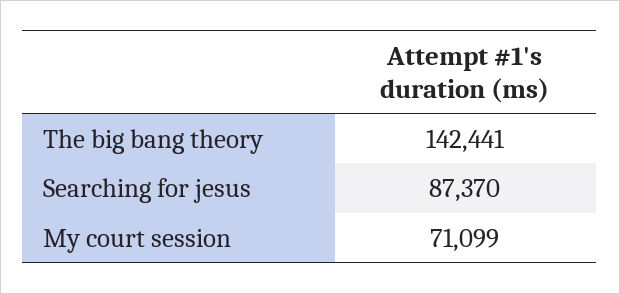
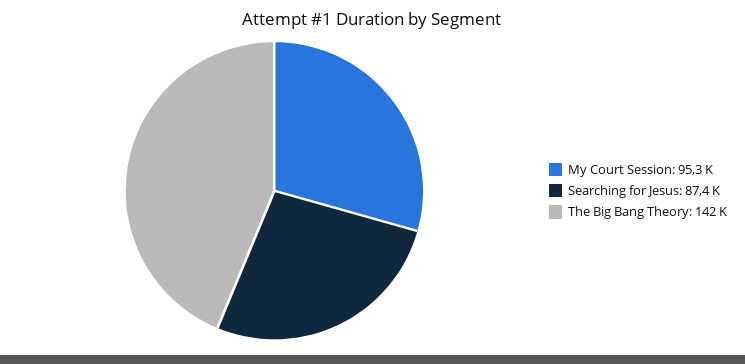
  {
    "The big bang theory": 142441,
    "Searching for jesus": 87370,
-   "My court session": 71099
+   "My court session": 95300
  }

